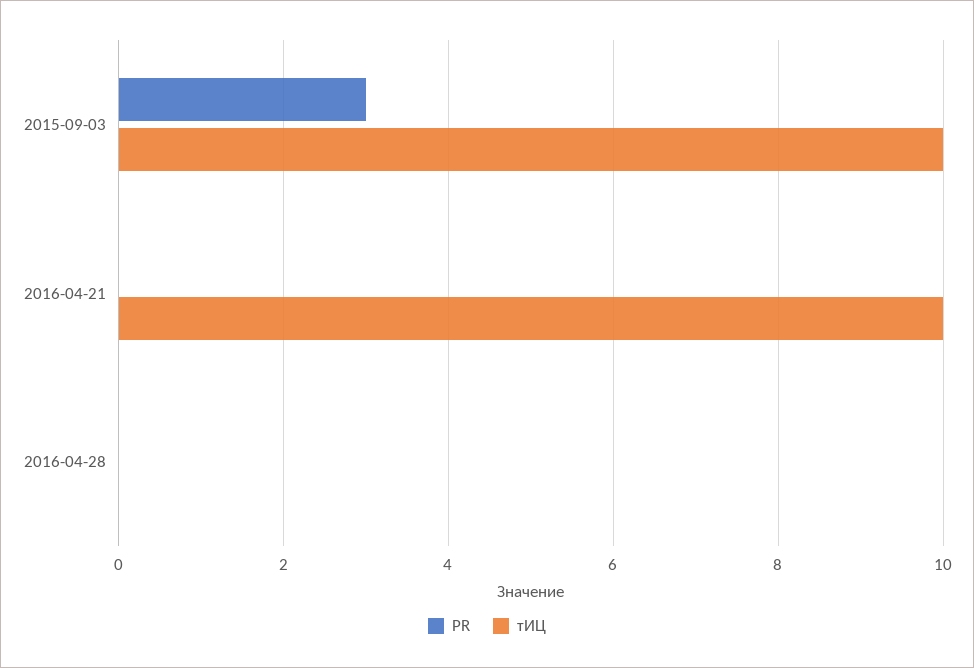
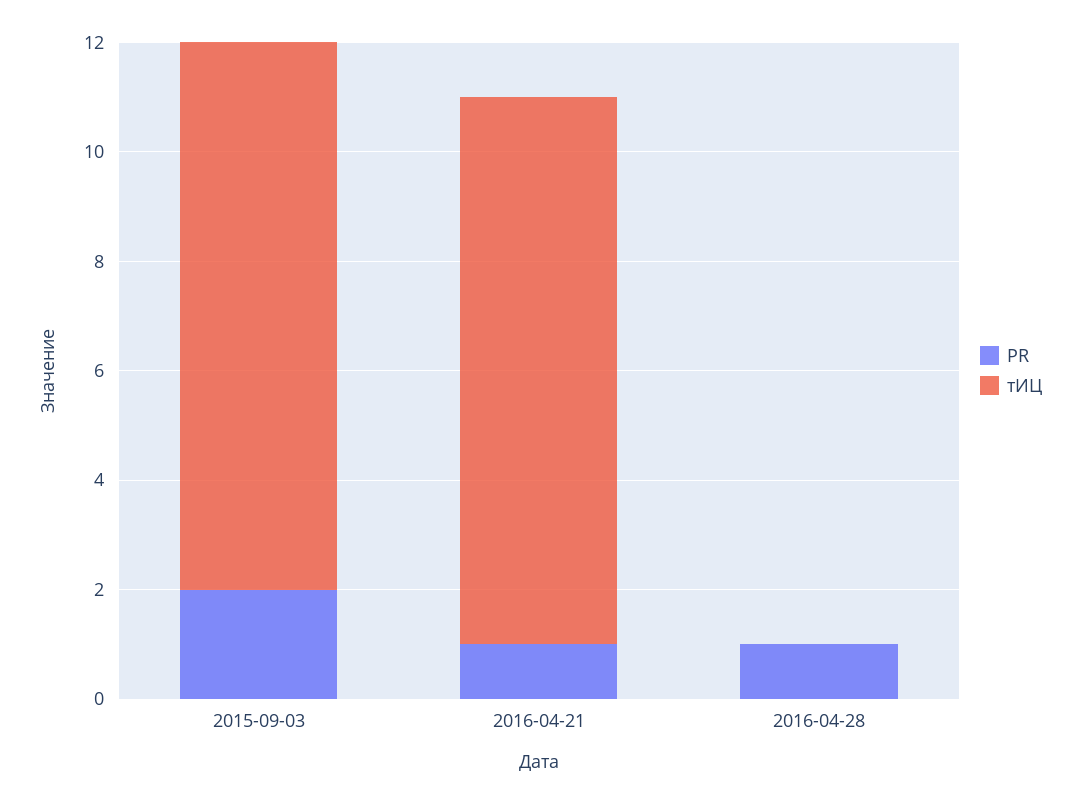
  {
    "PR": {
-     "2015-09-03": 3,
+     "2015-09-03": 2,
-     "2016-04-21": 0,
+     "2016-04-21": 1,
-     "2016-04-28": 0
+     "2016-04-28": 1
    },
    "тИЦ": {
      "2015-09-03": 10,
      "2016-04-21": 10,
      "2016-04-28": 0
    }
  }

